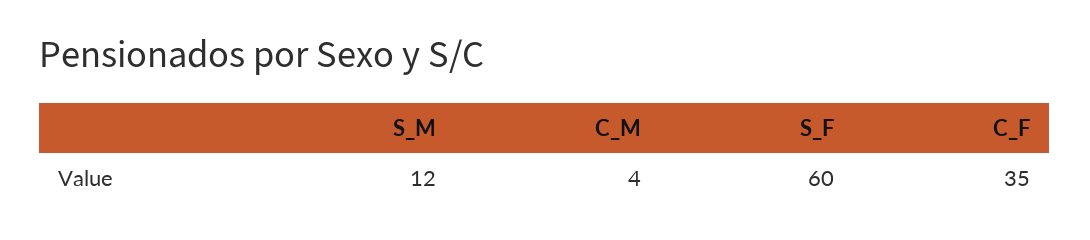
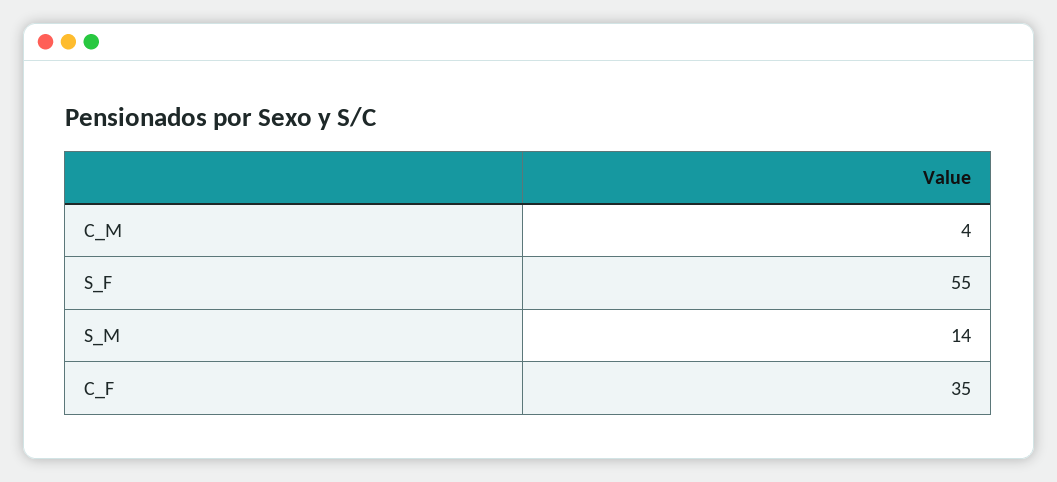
  {
-   "S_M": 12,
+   "S_M": 14,
    "C_M": 4,
-   "S_F": 60,
+   "S_F": 55,
    "C_F": 35
  }

